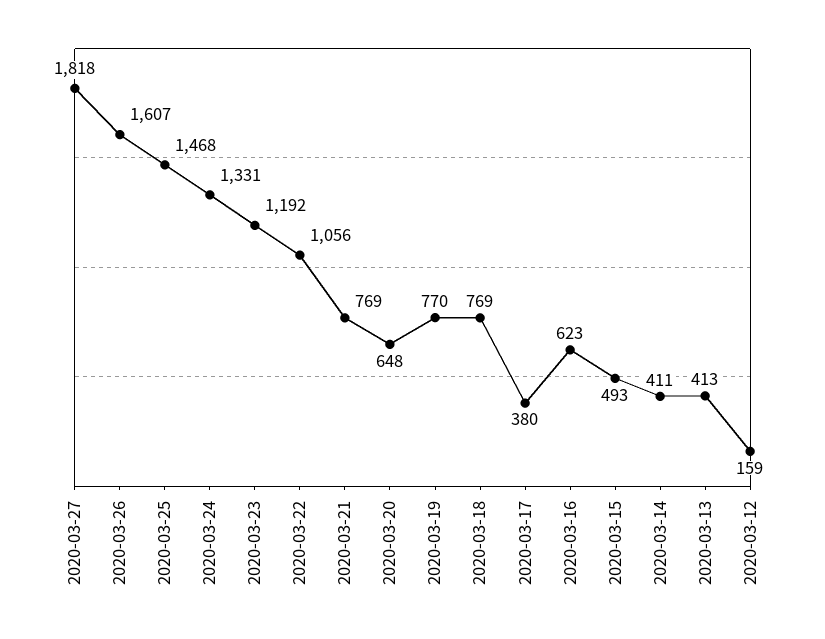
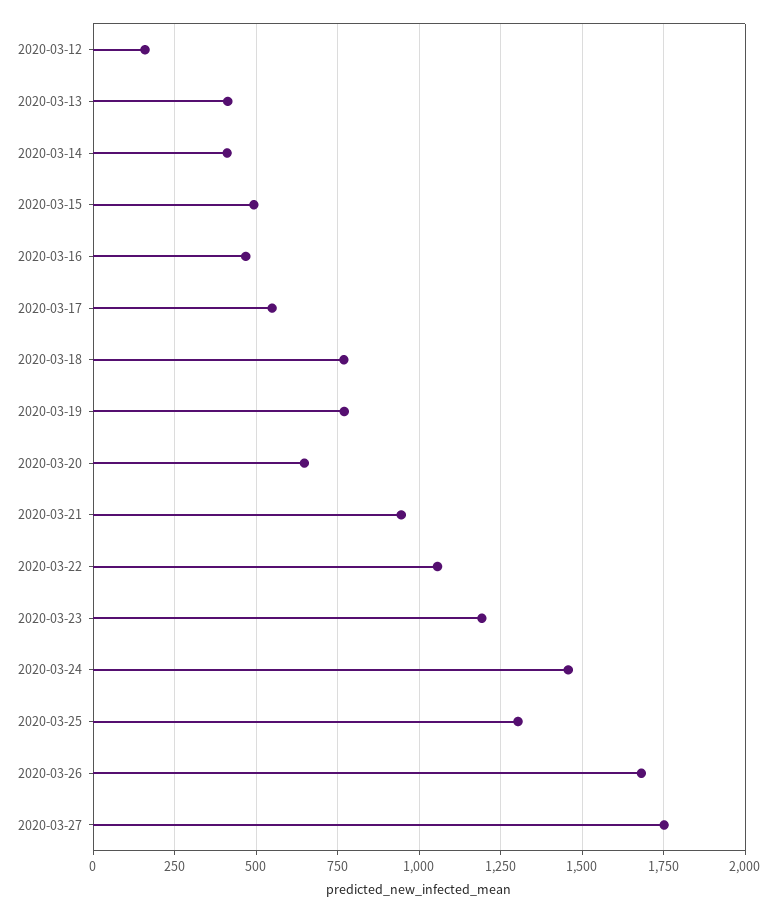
  {
-   "2020-03-27": 1818,
+   "2020-03-27": 1750,
-   "2020-03-26": 1607,
+   "2020-03-26": 1675,
-   "2020-03-25": 1468,
+   "2020-03-25": 1300,
-   "2020-03-24": 1331,
+   "2020-03-24": 1450,
    "2020-03-23": 1192,
    "2020-03-22": 1056,
-   "2020-03-21": 769,
+   "2020-03-21": 950,
    "2020-03-20": 648,
    "2020-03-19": 770,
    "2020-03-18": 769,
-   "2020-03-17": 380,
+   "2020-03-17": 550,
-   "2020-03-16": 623,
+   "2020-03-16": 475,
    "2020-03-15": 493,
    "2020-03-14": 411,
    "2020-03-13": 413,
    "2020-03-12": 159
  }

